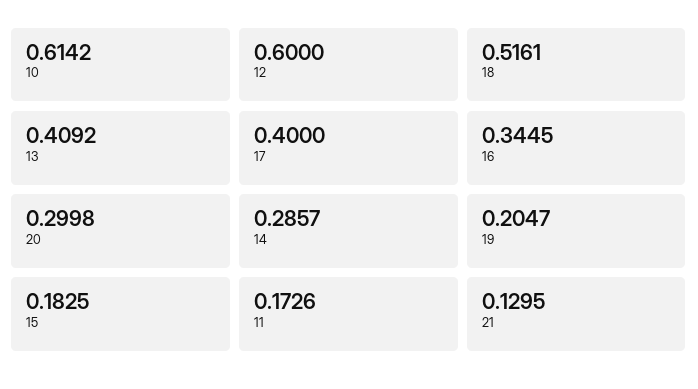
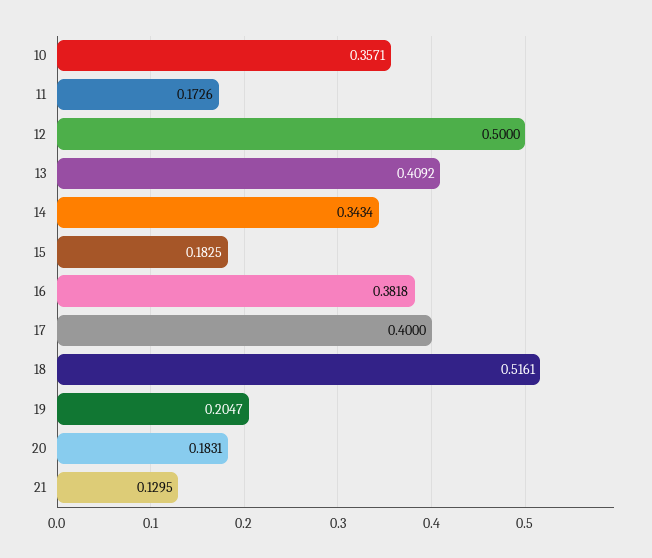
  {
-   "10": 0.6142,
+   "10": 0.3571,
-   "12": 0.6,
+   "12": 0.5,
    "18": 0.5161,
    "13": 0.4092,
    "17": 0.4,
-   "16": 0.3445,
+   "16": 0.3818,
-   "20": 0.2998,
+   "20": 0.1831,
-   "14": 0.2857,
+   "14": 0.3434,
    "19": 0.2047,
    "15": 0.1825,
    "11": 0.1726,
    "21": 0.1295
  }

